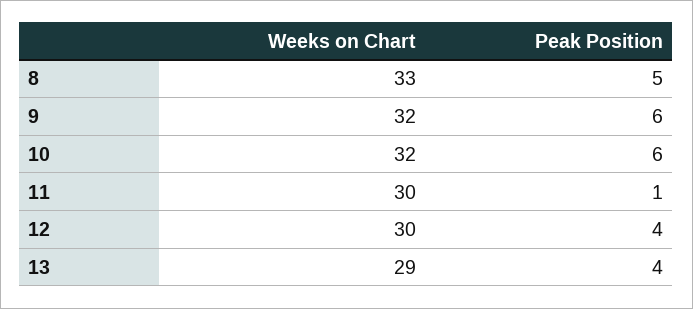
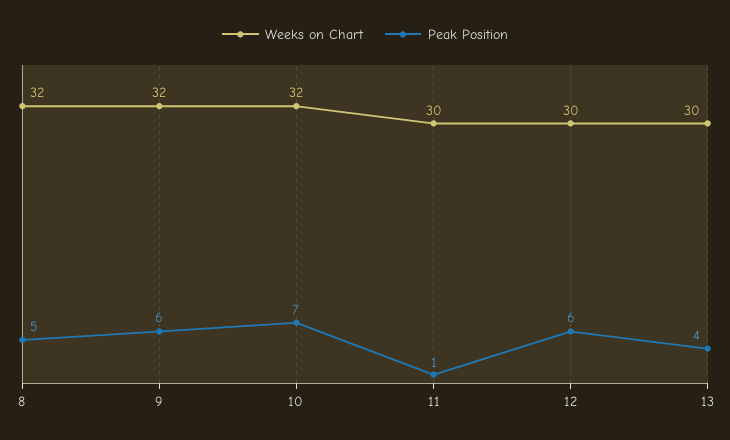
  {
    "Weeks on Chart": {
-     "8": 33,
+     "8": 32,
      "9": 32,
      "10": 32,
      "11": 30,
      "12": 30,
-     "13": 29
+     "13": 30
    },
    "Peak Position": {
      "8": 5,
      "9": 6,
-     "10": 6,
+     "10": 7,
      "11": 1,
-     "12": 4,
+     "12": 6,
      "13": 4
    }
  }

